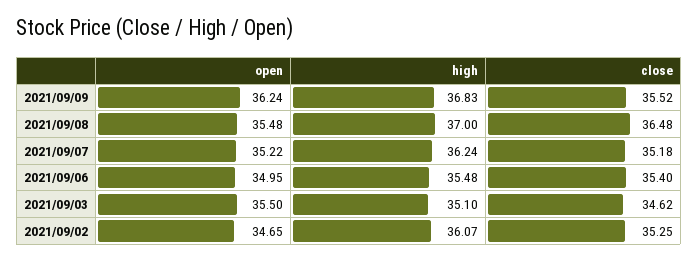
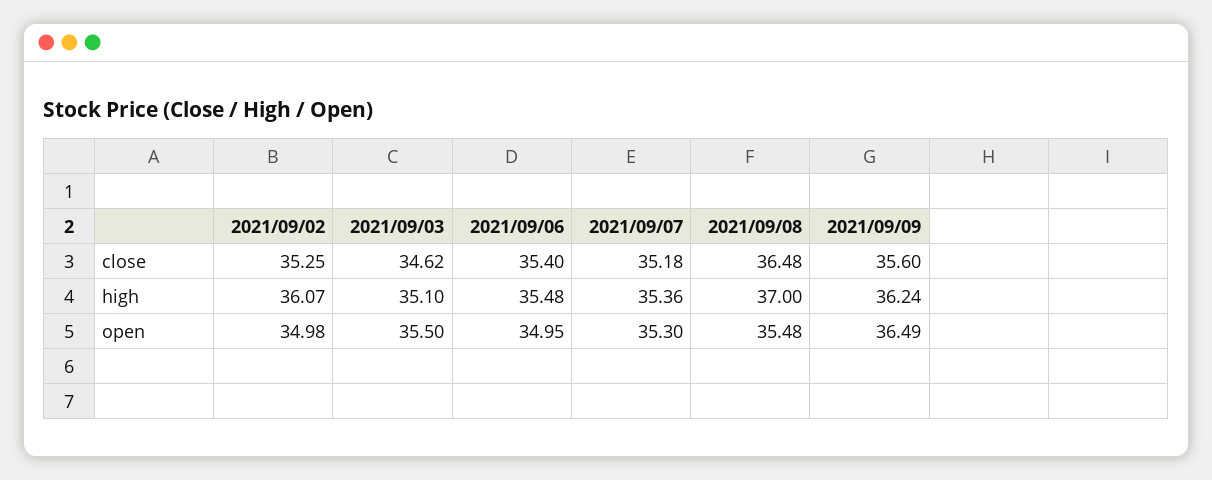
  {
    "open": {
-     "2021/09/09": 36.24,
+     "2021/09/09": 36.49,
      "2021/09/08": 35.48,
-     "2021/09/07": 35.22,
+     "2021/09/07": 35.3,
      "2021/09/06": 34.95,
      "2021/09/03": 35.5,
-     "2021/09/02": 34.65
+     "2021/09/02": 34.98
    },
    "high": {
-     "2021/09/09": 36.83,
+     "2021/09/09": 36.24,
      "2021/09/08": 37,
-     "2021/09/07": 36.24,
+     "2021/09/07": 35.36,
      "2021/09/06": 35.48,
      "2021/09/03": 35.1,
      "2021/09/02": 36.07
    },
    "close": {
-     "2021/09/09": 35.52,
+     "2021/09/09": 35.6,
      "2021/09/08": 36.48,
      "2021/09/07": 35.18,
      "2021/09/06": 35.4,
      "2021/09/03": 34.62,
      "2021/09/02": 35.25
    }
  }

